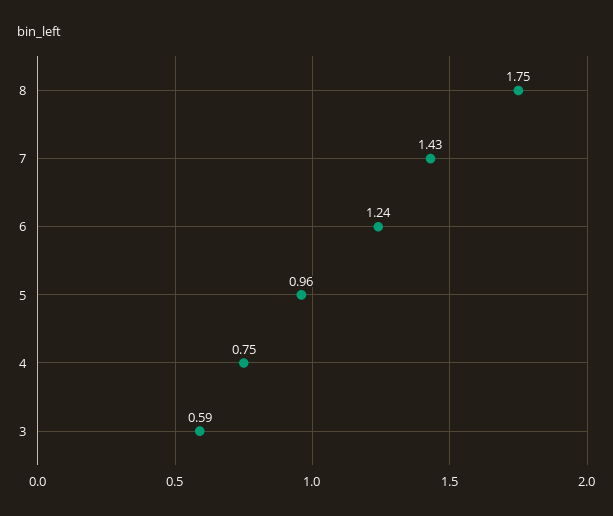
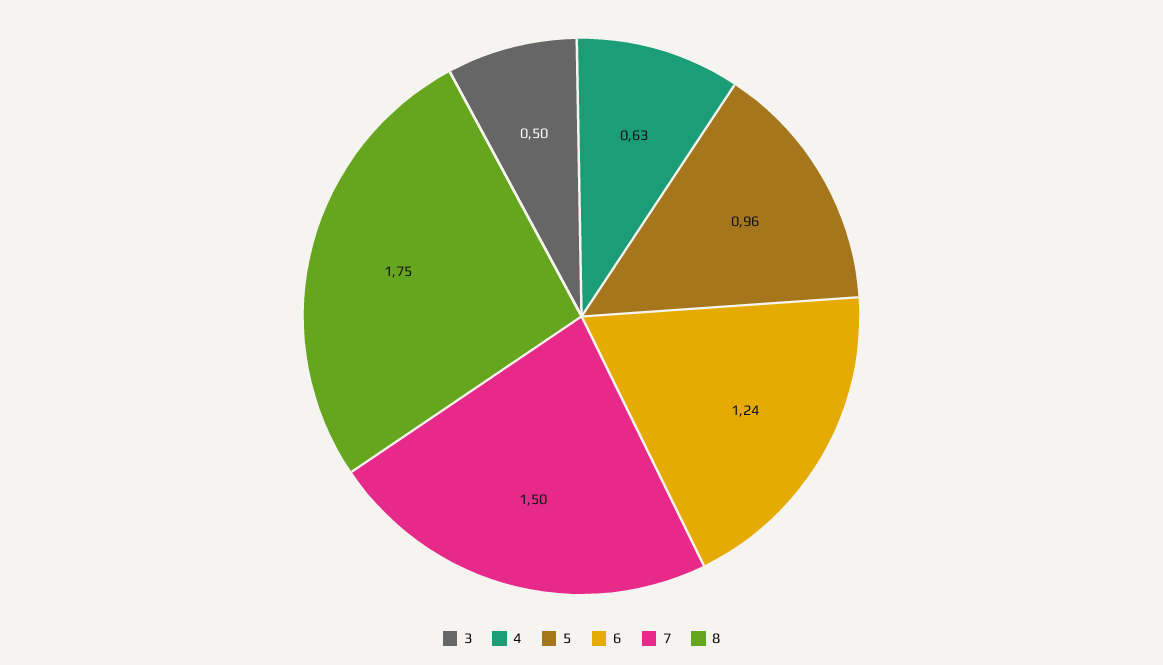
  {
    "8": 1.75,
-   "7": 1.43,
+   "7": 1.5,
    "6": 1.24,
    "5": 0.96,
-   "4": 0.75,
+   "4": 0.63,
-   "3": 0.59
+   "3": 0.5
  }

